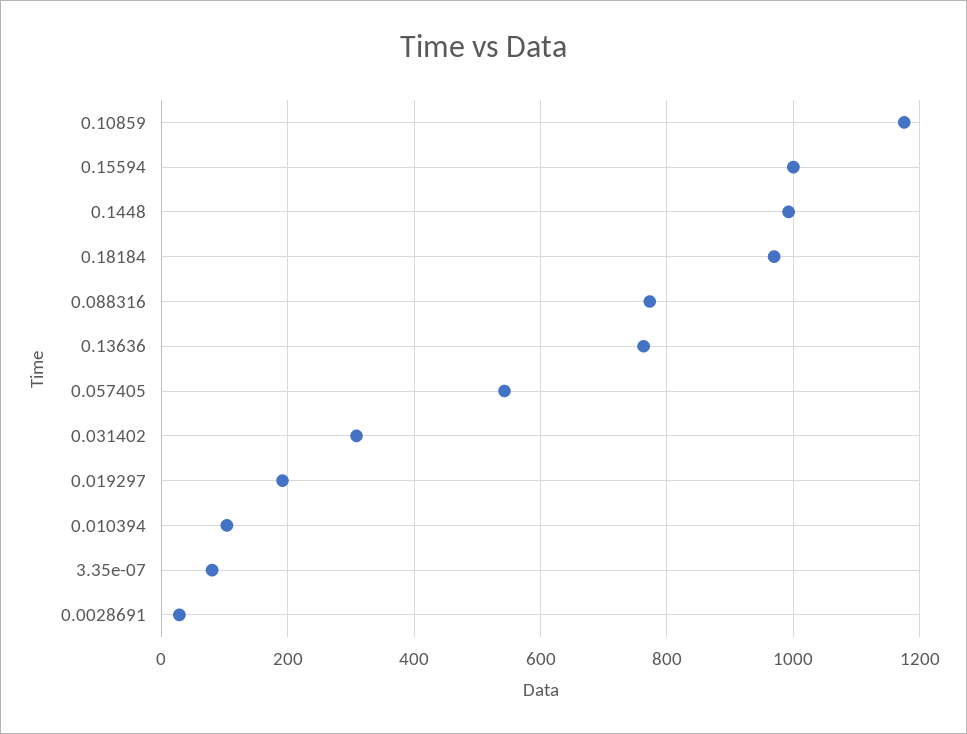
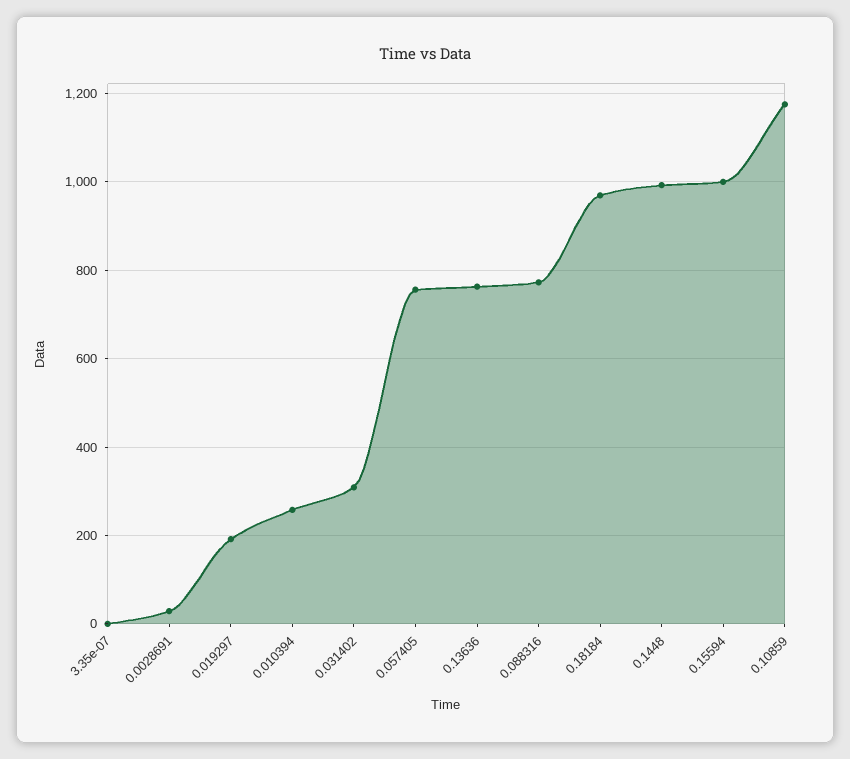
  {
    "0.10859": 1180,
    "0.15594": 1000,
    "0.1448": 1000,
    "0.18184": 960,
    "0.088316": 780,
    "0.13636": 760,
-   "0.057405": 540,
+   "0.057405": 760,
    "0.031402": 300,
    "0.019297": 200,
-   "0.010394": 100,
+   "0.010394": 260,
-   "3.35e-07": 80,
+   "3.35e-07": 0,
    "0.0028691": 20
  }

